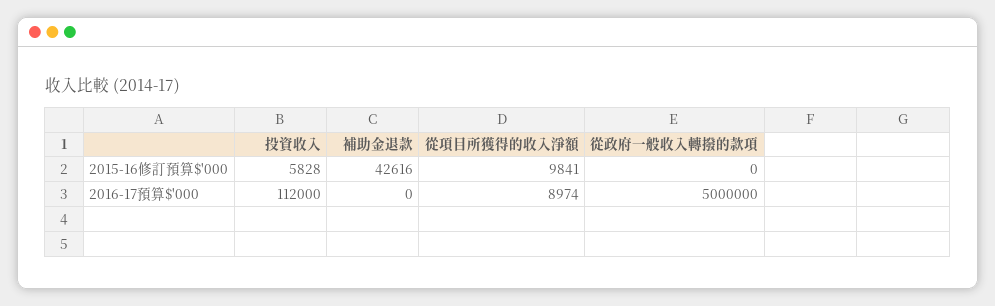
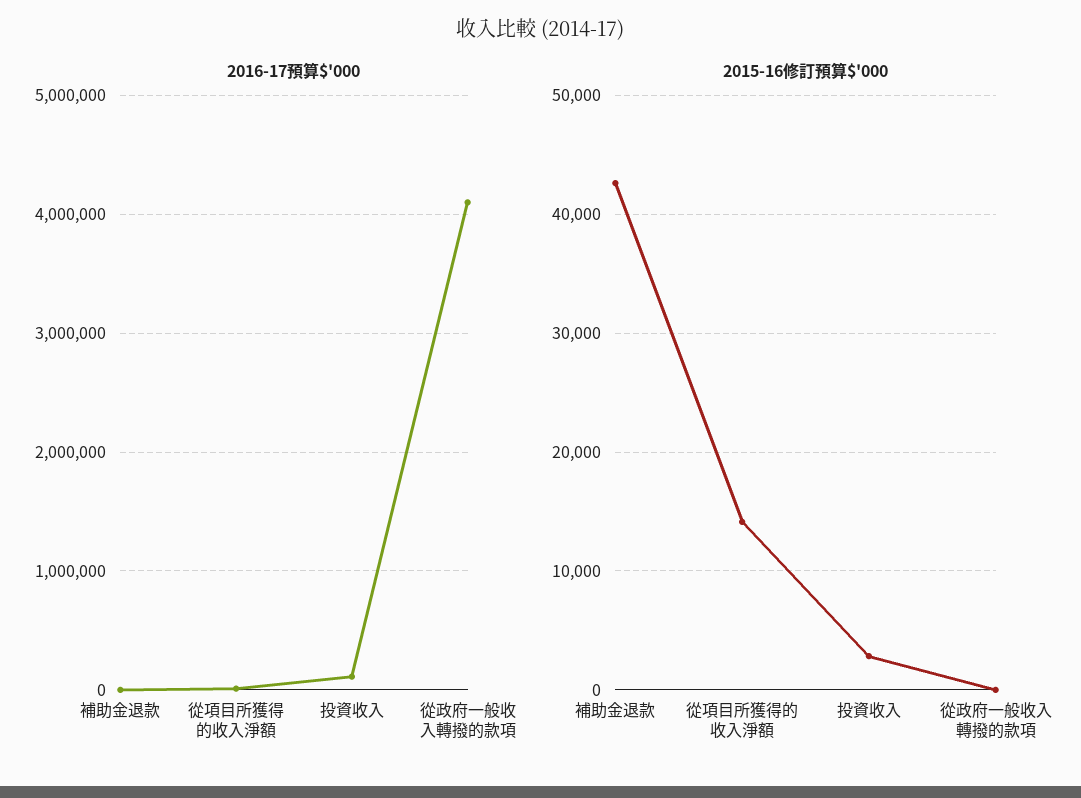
  {
    "2015-16修訂預算$'000": {
-     "投資收入": 5828,
+     "投資收入": 3000,
      "補助金退款": 42616,
-     "從項目所獲得的收入淨額": 9841,
+     "從項目所獲得的收入淨額": 14000,
      "從政府一般收入轉撥的款項": 0
    },
    "2016-17預算$'000": {
      "投資收入": 112000,
      "補助金退款": 0,
      "從項目所獲得的收入淨額": 8974,
-     "從政府一般收入轉撥的款項": 5000000
+     "從政府一般收入轉撥的款項": 4100000
    }
  }

